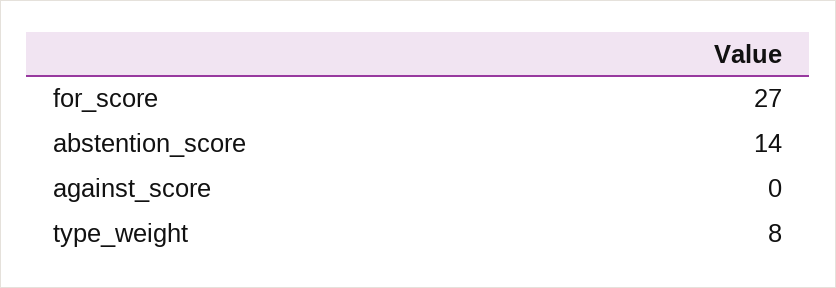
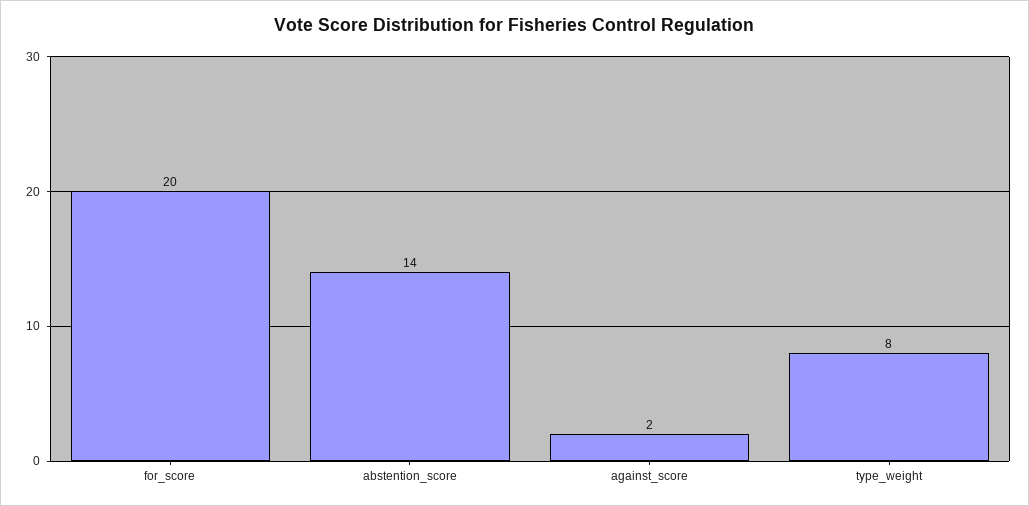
  {
-   "for_score": 27,
+   "for_score": 20,
    "abstention_score": 14,
-   "against_score": 0,
+   "against_score": 2,
    "type_weight": 8
  }

